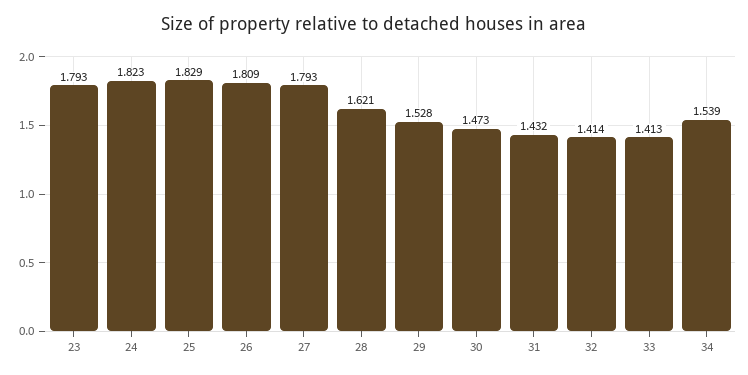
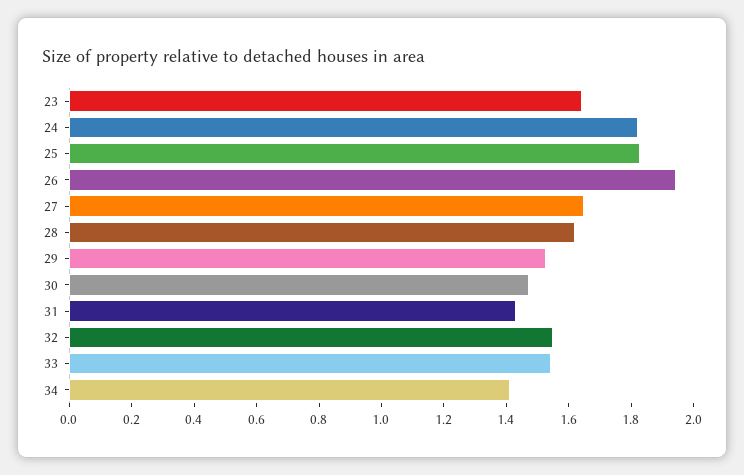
  {
-   "23": 1.793,
+   "23": 1.65,
    "24": 1.823,
    "25": 1.829,
-   "26": 1.809,
+   "26": 1.95,
-   "27": 1.793,
+   "27": 1.65,
    "28": 1.621,
    "29": 1.528,
    "30": 1.473,
    "31": 1.432,
-   "32": 1.414,
+   "32": 1.55,
-   "33": 1.413,
+   "33": 1.55,
-   "34": 1.539
+   "34": 1.4
  }

